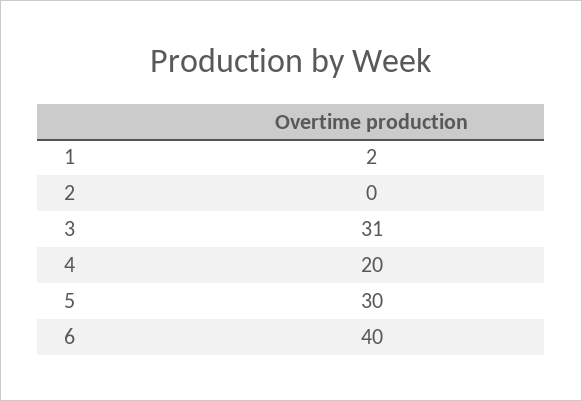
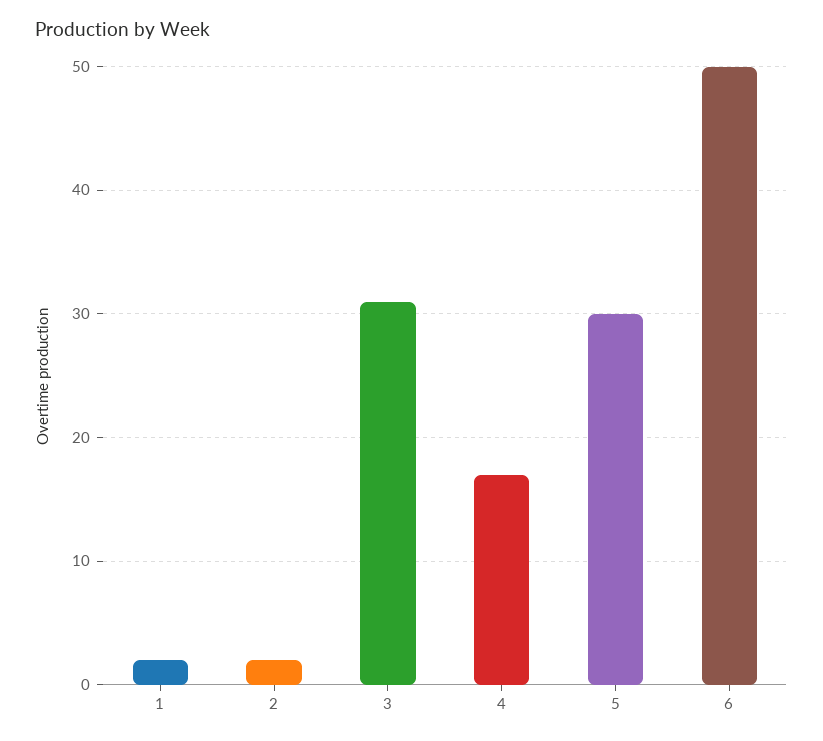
  {
    "1": 2,
-   "2": 0,
+   "2": 2,
    "3": 31,
-   "4": 20,
+   "4": 17,
    "5": 30,
-   "6": 40
+   "6": 50
  }

